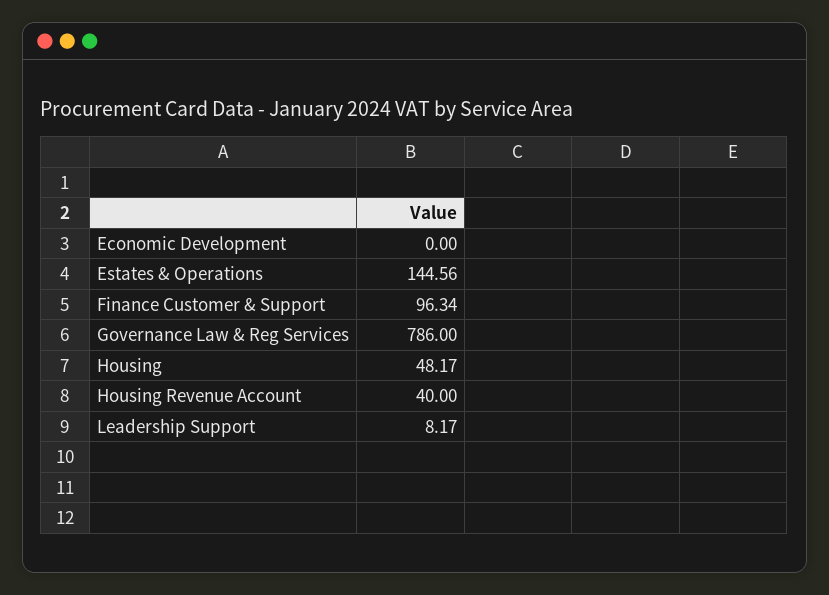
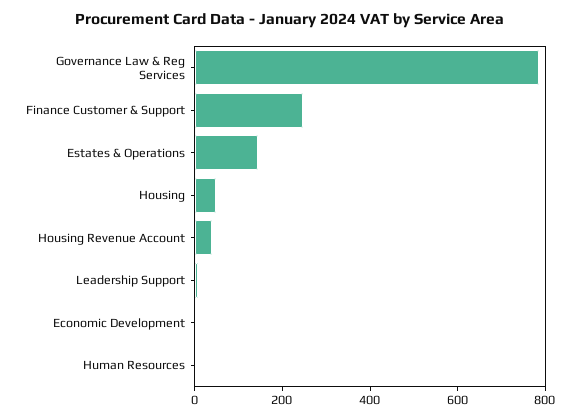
  {
    "Economic Development": 0,
    "Estates & Operations": 144.56,
-   "Finance Customer & Support": 96.34,
+   "Finance Customer & Support": 250,
    "Governance Law & Reg Services": 786,
    "Housing": 48.17,
    "Housing Revenue Account": 40,
-   "Leadership Support": 8.17
+   "Leadership Support": 8.17,
+   "Human Resources": 0
  }

